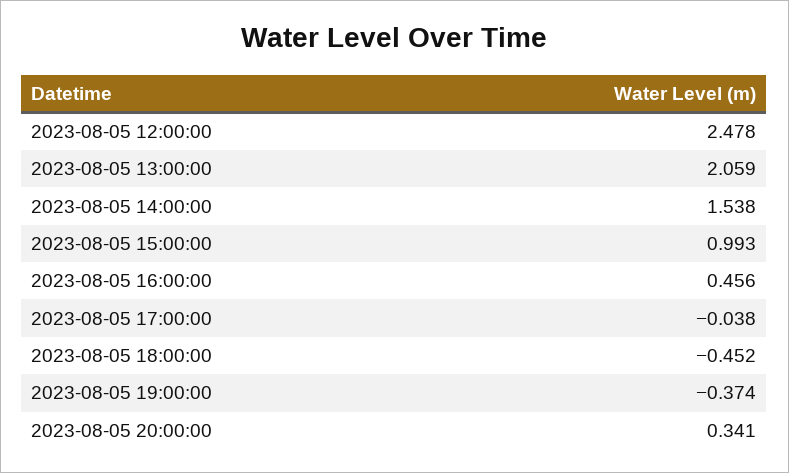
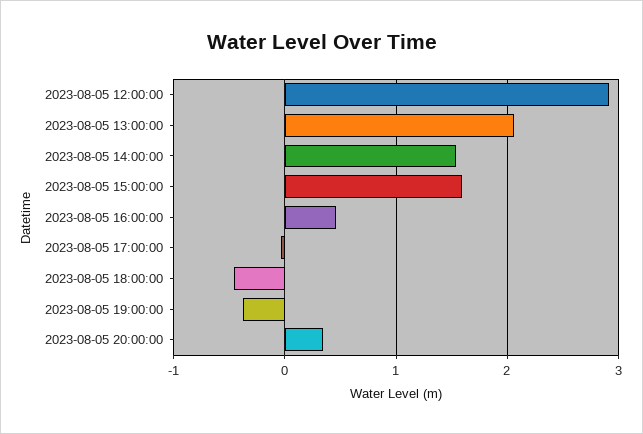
  {
-   "2023-08-05 12:00:00": 2.478,
+   "2023-08-05 12:00:00": 2.9,
    "2023-08-05 13:00:00": 2.059,
    "2023-08-05 14:00:00": 1.538,
-   "2023-08-05 15:00:00": 0.993,
+   "2023-08-05 15:00:00": 1.6,
    "2023-08-05 16:00:00": 0.456,
    "2023-08-05 17:00:00": -0.038,
    "2023-08-05 18:00:00": -0.452,
    "2023-08-05 19:00:00": -0.374,
    "2023-08-05 20:00:00": 0.341
  }

